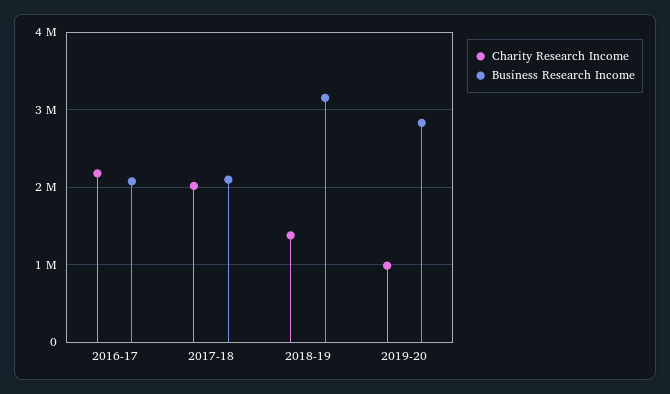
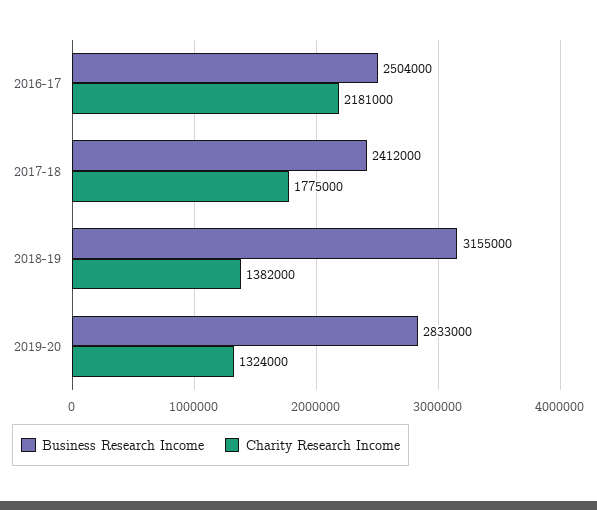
  {
    "Charity Research Income": {
      "2016-17": 2181000,
-     "2017-18": 2000000,
+     "2017-18": 1775000,
      "2018-19": 1382000,
-     "2019-20": 1000000
+     "2019-20": 1324000
    },
    "Business Research Income": {
-     "2016-17": 2100000,
+     "2016-17": 2504000,
-     "2017-18": 2100000,
+     "2017-18": 2412000,
      "2018-19": 3155000,
      "2019-20": 2833000
    }
  }

